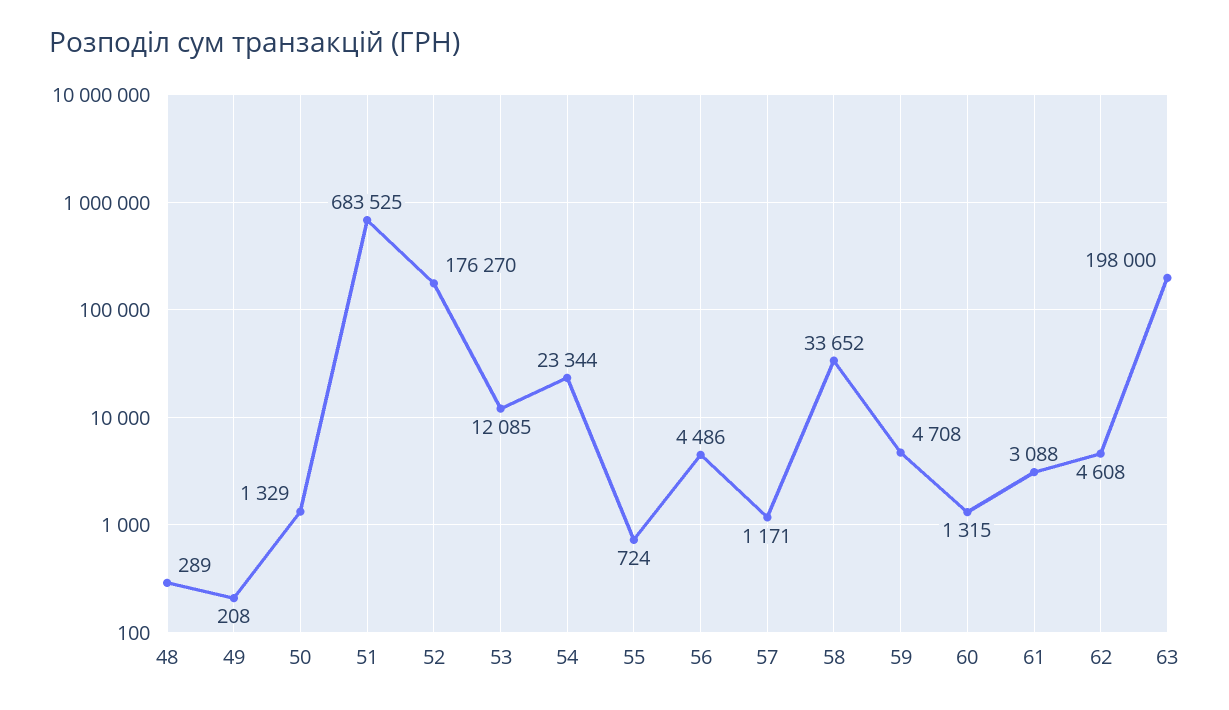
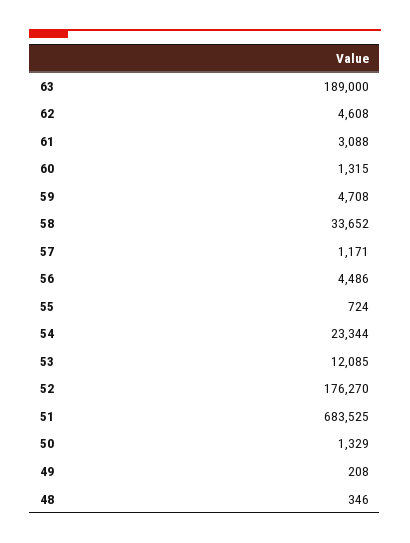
  {
-   "48": 289,
+   "48": 346,
    "49": 208,
    "50": 1329,
    "51": 683525,
    "52": 176270,
    "53": 12085,
    "54": 23344,
    "55": 724,
    "56": 4486,
    "57": 1171,
    "58": 33652,
    "59": 4708,
    "60": 1315,
    "61": 3088,
    "62": 4608,
-   "63": 198000
+   "63": 189000
  }

